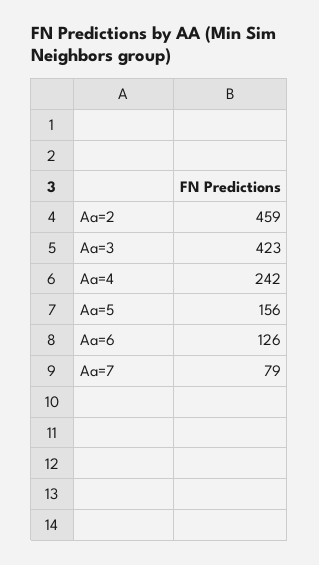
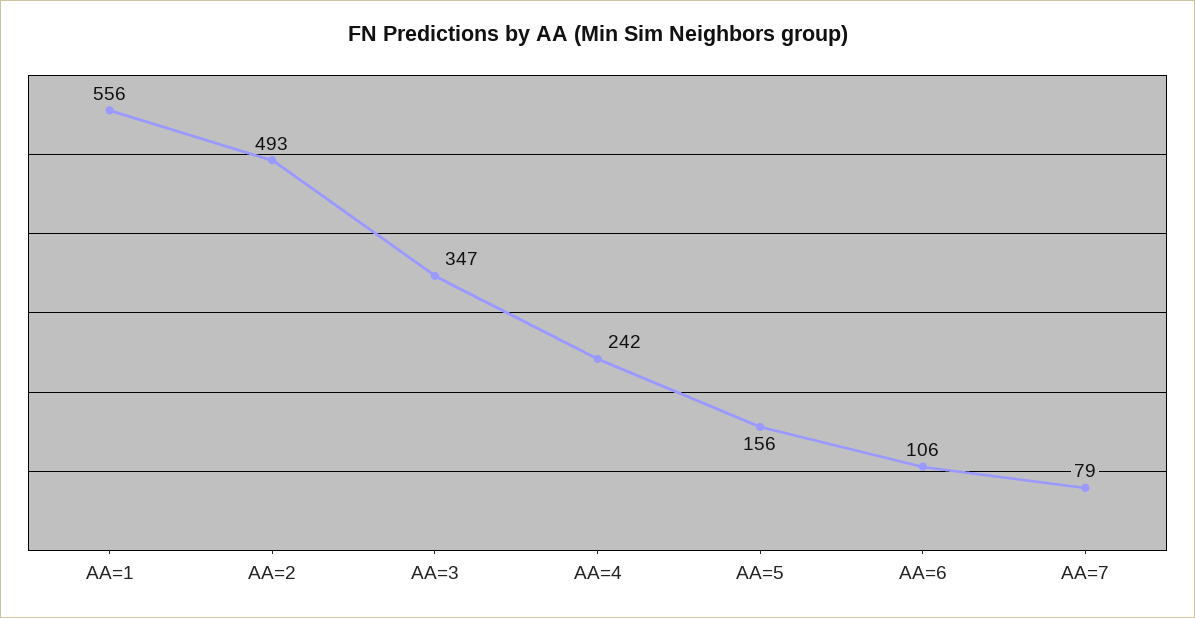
  {
-   "Aa=2": 459,
+   "Aa=2": 493,
-   "Aa=3": 423,
+   "Aa=3": 347,
    "Aa=4": 242,
    "Aa=5": 156,
-   "Aa=6": 126,
+   "Aa=6": 106,
-   "Aa=7": 79
+   "Aa=7": 79,
+   "AA=1": 556
  }

